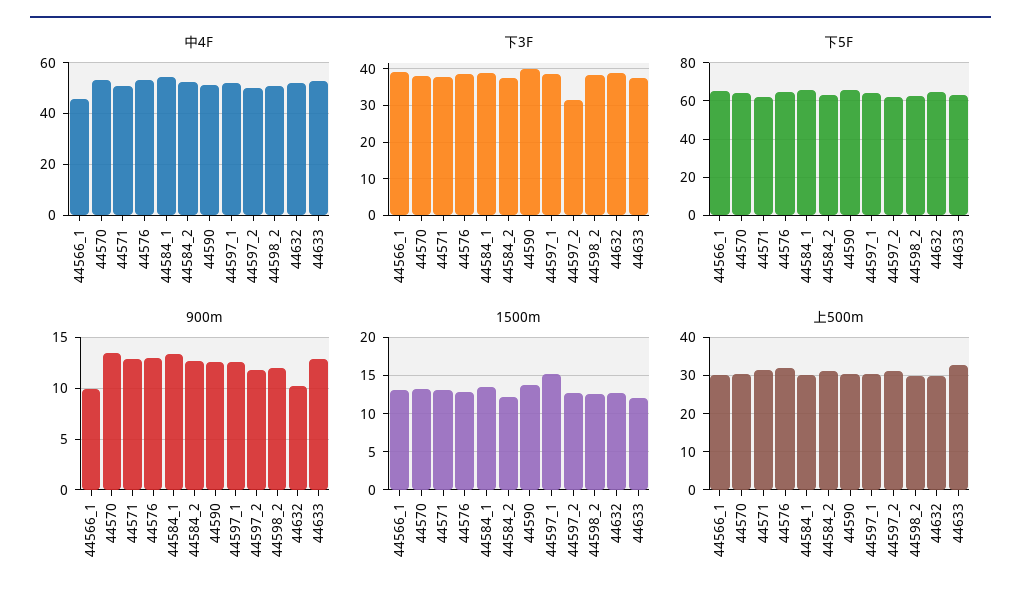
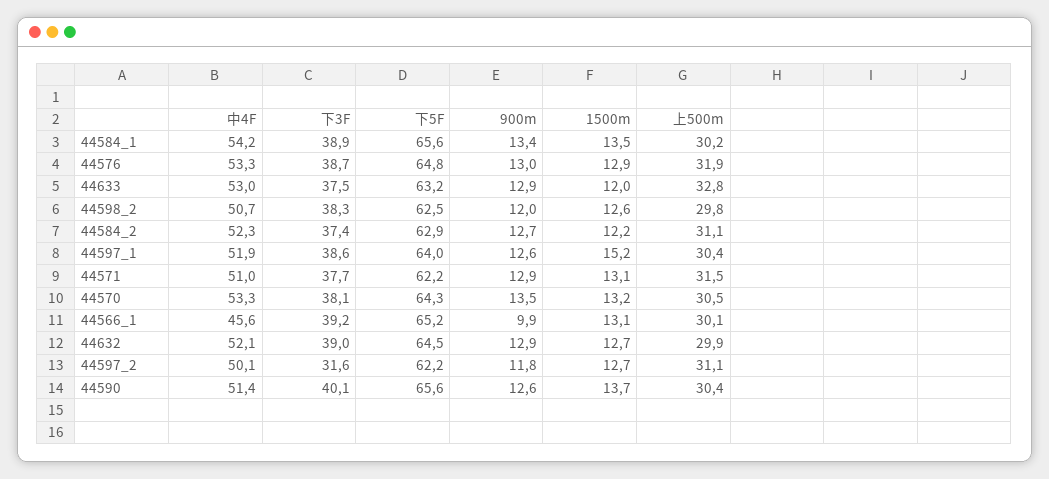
  {
    "中4F": {
      "44566_1": 45.6,
      "44570": 53.3,
      "44571": 51,
      "44576": 53.3,
      "44584_1": 54.2,
      "44584_2": 52.3,
      "44590": 51.4,
      "44597_1": 51.9,
      "44597_2": 50.1,
      "44598_2": 50.7,
      "44632": 52.1,
      "44633": 53
    },
    "下3F": {
      "44566_1": 39.2,
      "44570": 38.1,
      "44571": 37.7,
      "44576": 38.7,
      "44584_1": 38.9,
      "44584_2": 37.4,
      "44590": 40.1,
      "44597_1": 38.6,
      "44597_2": 31.6,
      "44598_2": 38.3,
      "44632": 39,
      "44633": 37.5
    },
    "下5F": {
      "44566_1": 65.2,
      "44570": 64.3,
      "44571": 62.2,
      "44576": 64.8,
      "44584_1": 65.6,
      "44584_2": 62.9,
      "44590": 65.6,
      "44597_1": 64,
      "44597_2": 62.2,
      "44598_2": 62.5,
      "44632": 64.5,
      "44633": 63.2
    },
    "900m": {
      "44566_1": 9.9,
      "44570": 13.5,
      "44571": 12.9,
      "44576": 13,
      "44584_1": 13.4,
      "44584_2": 12.7,
      "44590": 12.6,
      "44597_1": 12.6,
      "44597_2": 11.8,
      "44598_2": 12,
-     "44632": 10,
+     "44632": 12.9,
      "44633": 12.9
    },
    "1500m": {
      "44566_1": 13.1,
      "44570": 13.2,
      "44571": 13.1,
      "44576": 12.9,
      "44584_1": 13.5,
      "44584_2": 12.2,
      "44590": 13.7,
      "44597_1": 15.2,
      "44597_2": 12.7,
      "44598_2": 12.6,
      "44632": 12.7,
      "44633": 12
    },
    "上500m": {
      "44566_1": 30.1,
      "44570": 30.5,
      "44571": 31.5,
      "44576": 31.9,
      "44584_1": 30.2,
      "44584_2": 31.1,
      "44590": 30.4,
      "44597_1": 30.4,
      "44597_2": 31.1,
      "44598_2": 29.8,
      "44632": 29.9,
      "44633": 32.8
    }
  }

